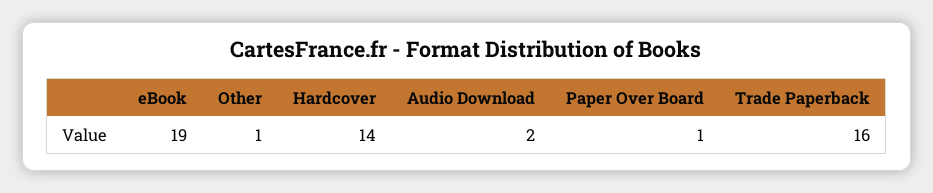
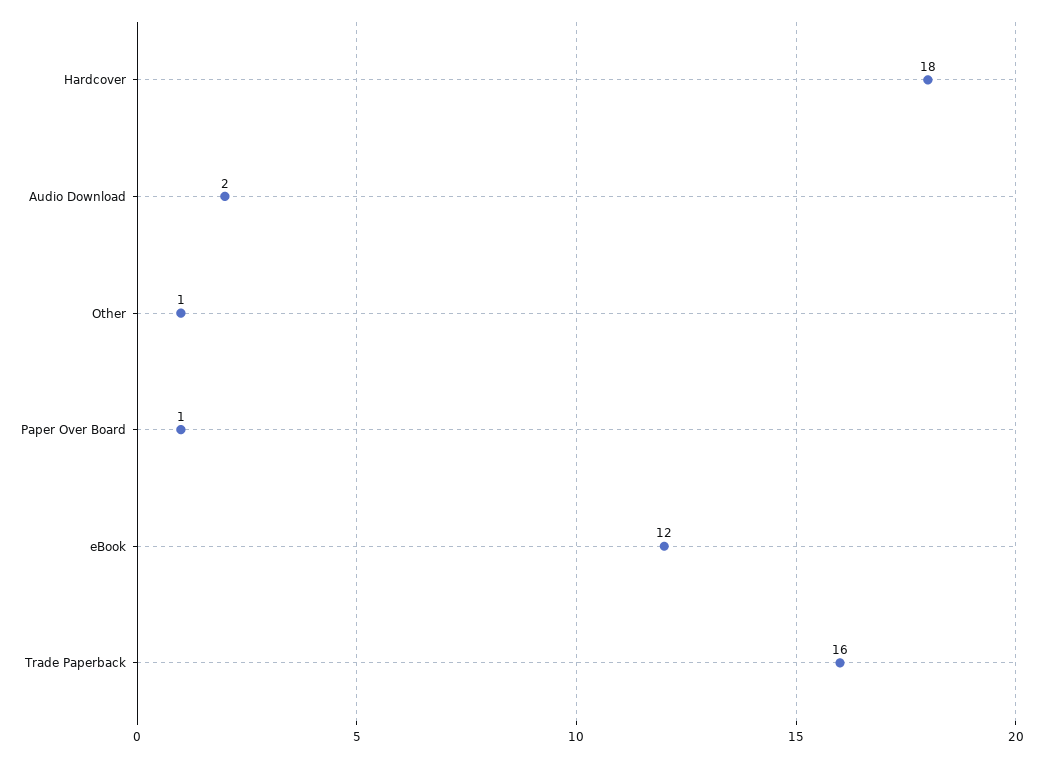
  {
-   "eBook": 19,
+   "eBook": 12,
    "Other": 1,
-   "Hardcover": 14,
+   "Hardcover": 18,
    "Audio Download": 2,
    "Paper Over Board": 1,
    "Trade Paperback": 16
  }

